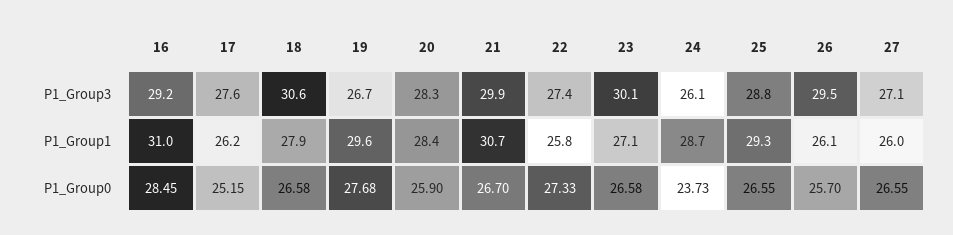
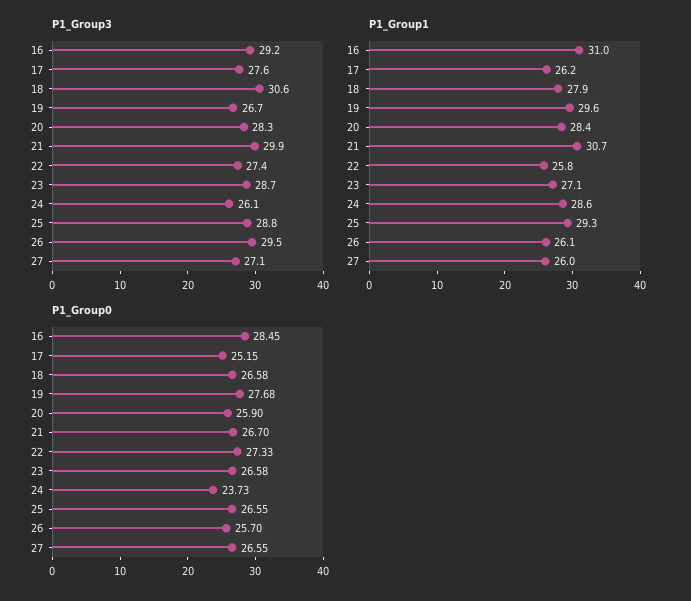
  {
    "P1_Group3": {
      "16": 29.2,
      "17": 27.6,
      "18": 30.6,
      "19": 26.7,
      "20": 28.3,
      "21": 29.9,
      "22": 27.4,
-     "23": 30.1,
+     "23": 28.7,
      "24": 26.1,
      "25": 28.8,
      "26": 29.5,
      "27": 27.1
    },
    "P1_Group1": {
      "16": 31,
      "17": 26.2,
      "18": 27.9,
      "19": 29.6,
      "20": 28.4,
      "21": 30.7,
      "22": 25.8,
      "23": 27.1,
-     "24": 28.7,
+     "24": 28.6,
      "25": 29.3,
      "26": 26.1,
      "27": 26
    },
    "P1_Group0": {
      "16": 28.45,
      "17": 25.15,
      "18": 26.58,
      "19": 27.68,
      "20": 25.9,
      "21": 26.7,
      "22": 27.33,
      "23": 26.58,
      "24": 23.73,
      "25": 26.55,
      "26": 25.7,
      "27": 26.55
    }
  }

